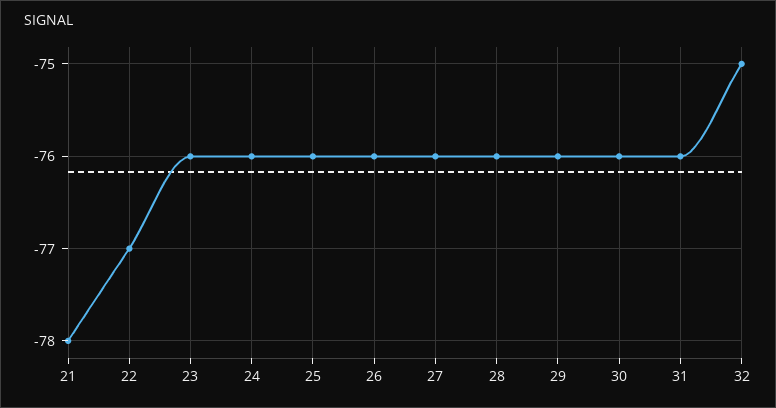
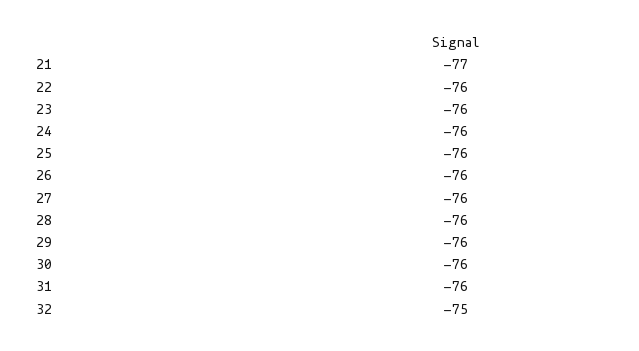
  {
-   "21": -78,
+   "21": -77,
-   "22": -77,
+   "22": -76,
    "23": -76,
    "24": -76,
    "25": -76,
    "26": -76,
    "27": -76,
    "28": -76,
    "29": -76,
    "30": -76,
    "31": -76,
    "32": -75
  }

